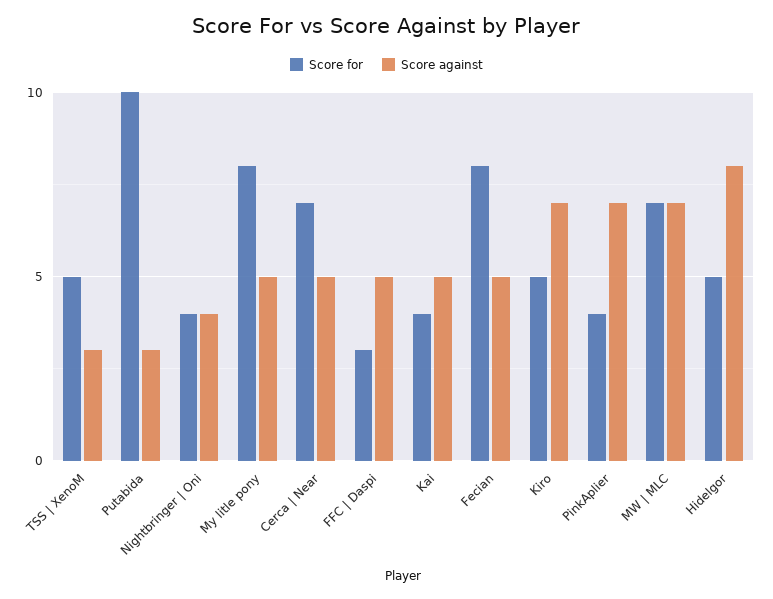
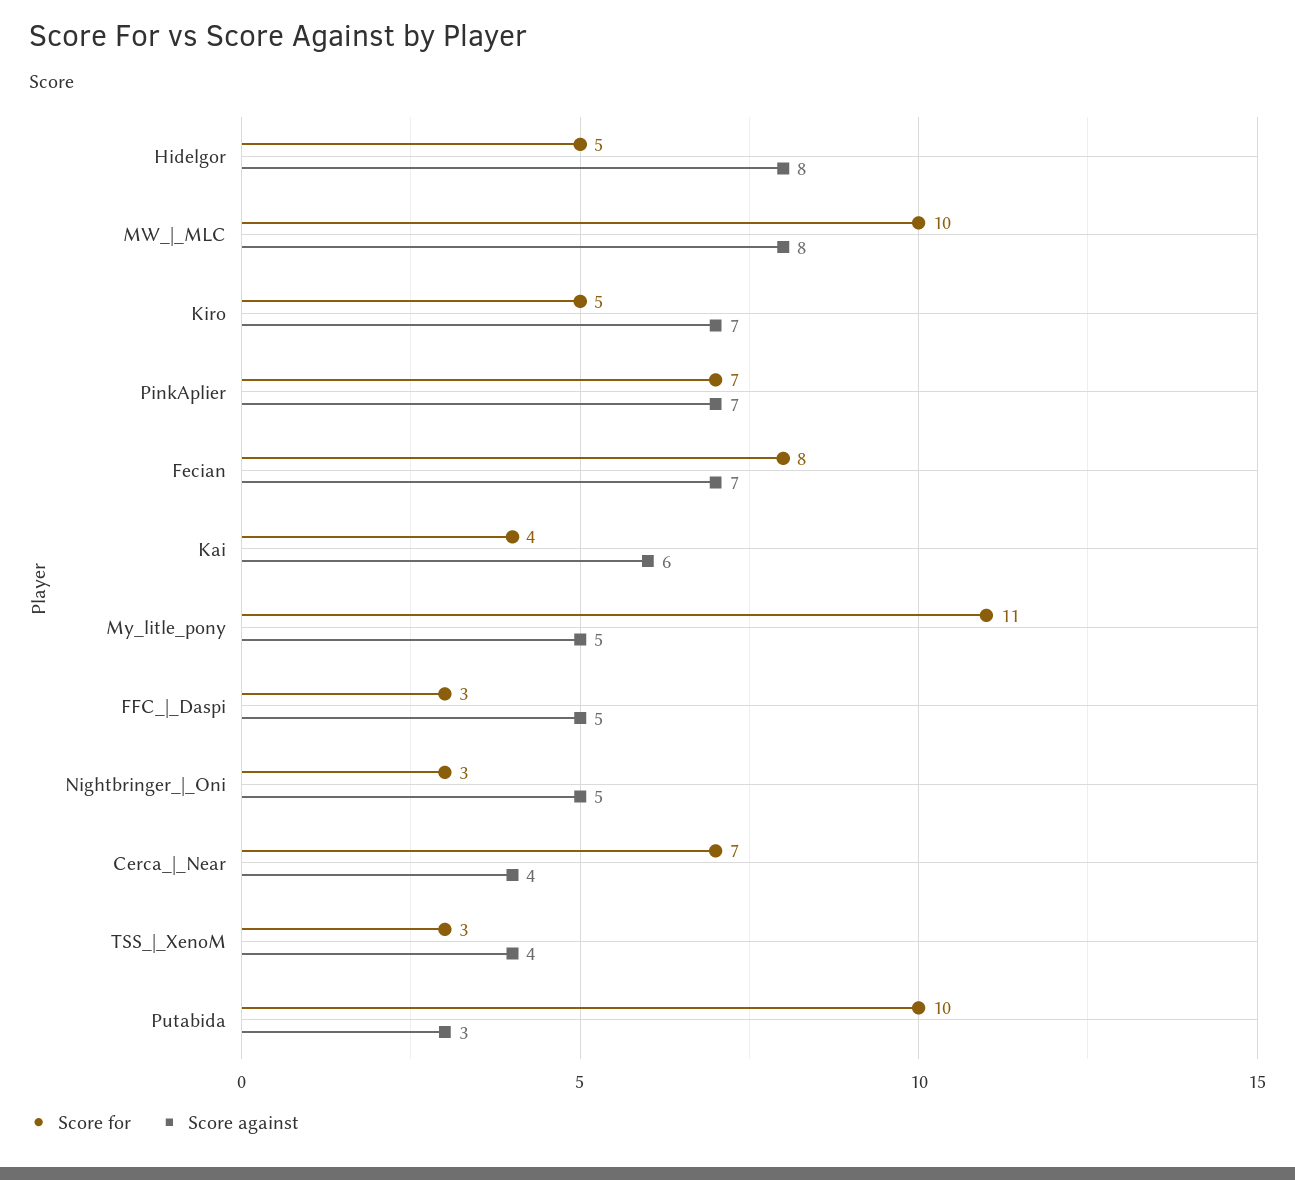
  {
    "Score for": {
-     "TSS | XenoM": 5,
+     "TSS | XenoM": 3,
      "Putabida": 10,
-     "Nightbringer | Oni": 4,
+     "Nightbringer | Oni": 3,
-     "My litle pony": 8,
+     "My litle pony": 11,
      "Cerca | Near": 7,
      "FFC | Daspi": 3,
      "Kai": 4,
      "Fecian": 8,
      "Kiro": 5,
-     "PinkAplier": 4,
+     "PinkAplier": 7,
-     "MW | MLC": 7,
+     "MW | MLC": 10,
      "Hidelgor": 5
    },
    "Score against": {
-     "TSS | XenoM": 3,
+     "TSS | XenoM": 4,
      "Putabida": 3,
-     "Nightbringer | Oni": 4,
+     "Nightbringer | Oni": 5,
      "My litle pony": 5,
-     "Cerca | Near": 5,
+     "Cerca | Near": 4,
      "FFC | Daspi": 5,
-     "Kai": 5,
+     "Kai": 6,
-     "Fecian": 5,
+     "Fecian": 7,
      "Kiro": 7,
      "PinkAplier": 7,
-     "MW | MLC": 7,
+     "MW | MLC": 8,
      "Hidelgor": 8
    }
  }

